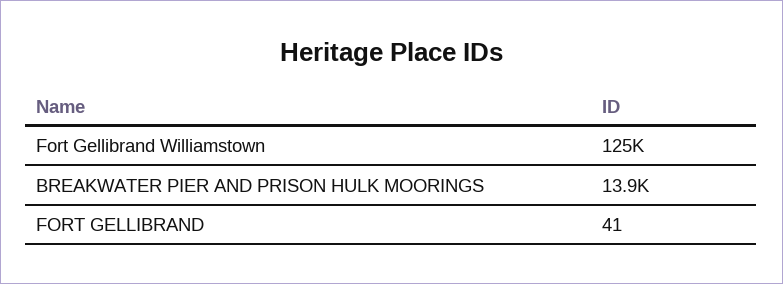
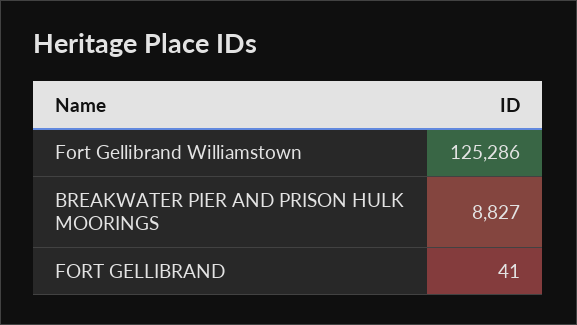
  {
    "Fort Gellibrand Williamstown": 125286,
-   "BREAKWATER PIER AND PRISON HULK MOORINGS": 13900,
+   "BREAKWATER PIER AND PRISON HULK MOORINGS": 8827,
    "FORT GELLIBRAND": 41
  }

